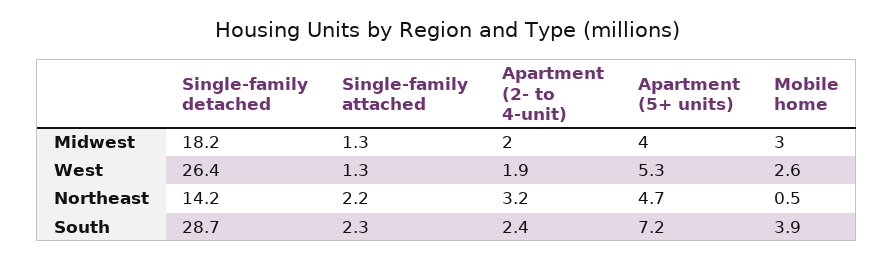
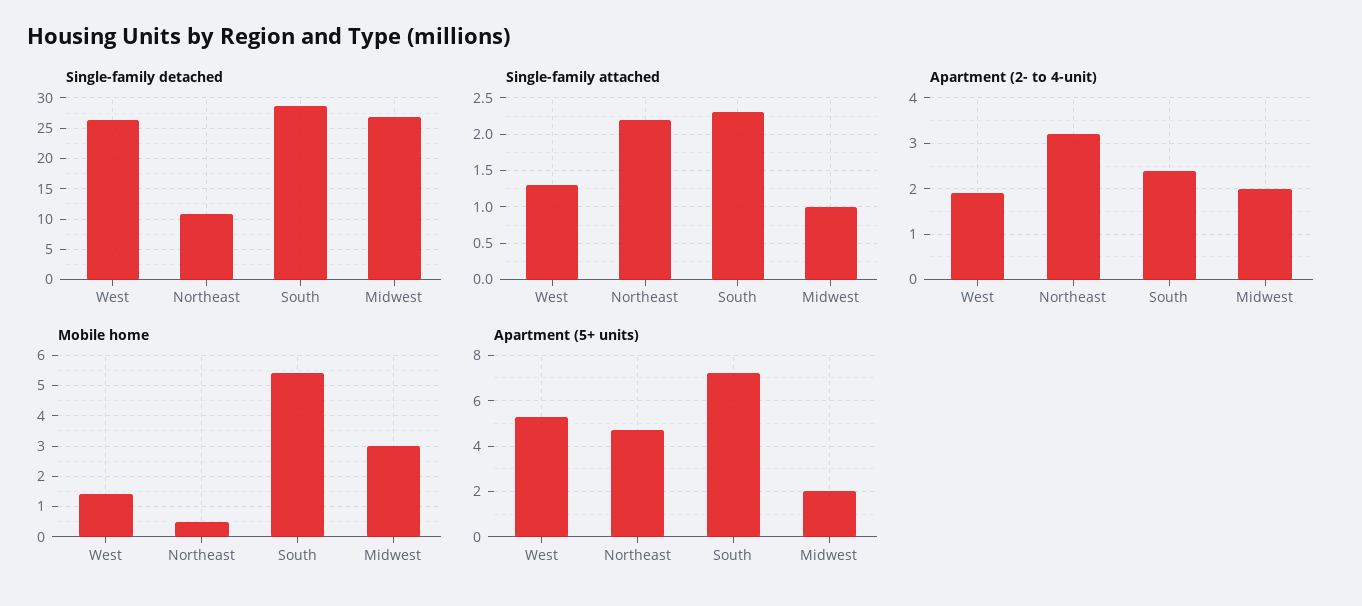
  {
    "Single-family detached": {
-     "Midwest": 18.2,
+     "Midwest": 27,
      "West": 26.4,
-     "Northeast": 14.2,
+     "Northeast": 11,
      "South": 28.7
    },
    "Single-family attached": {
-     "Midwest": 1.3,
+     "Midwest": 1,
      "West": 1.3,
      "Northeast": 2.2,
      "South": 2.3
    },
    "Apartment (2- to 4-unit)": {
      "Midwest": 2,
      "West": 1.9,
      "Northeast": 3.2,
      "South": 2.4
    },
    "Apartment (5+ units)": {
-     "Midwest": 4,
+     "Midwest": 2,
      "West": 5.3,
      "Northeast": 4.7,
      "South": 7.2
    },
    "Mobile home": {
      "Midwest": 3,
-     "West": 2.6,
+     "West": 1.5,
      "Northeast": 0.5,
-     "South": 3.9
+     "South": 5.5
    }
  }

